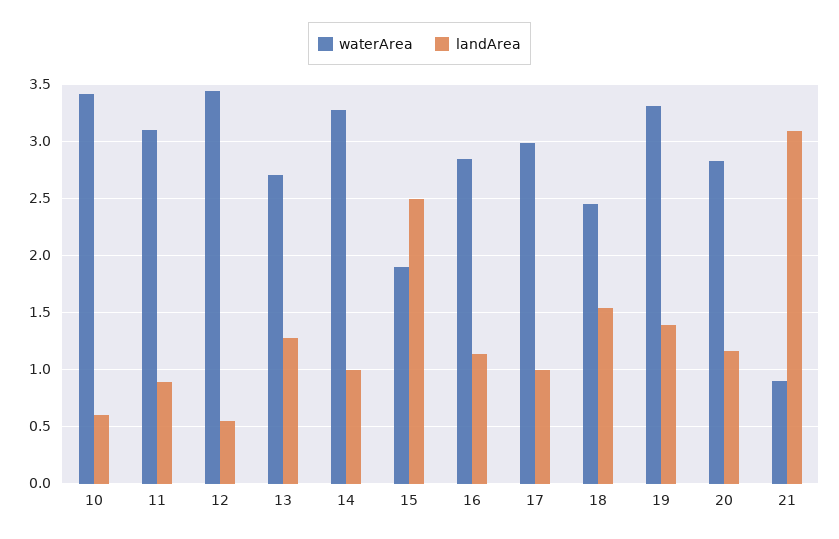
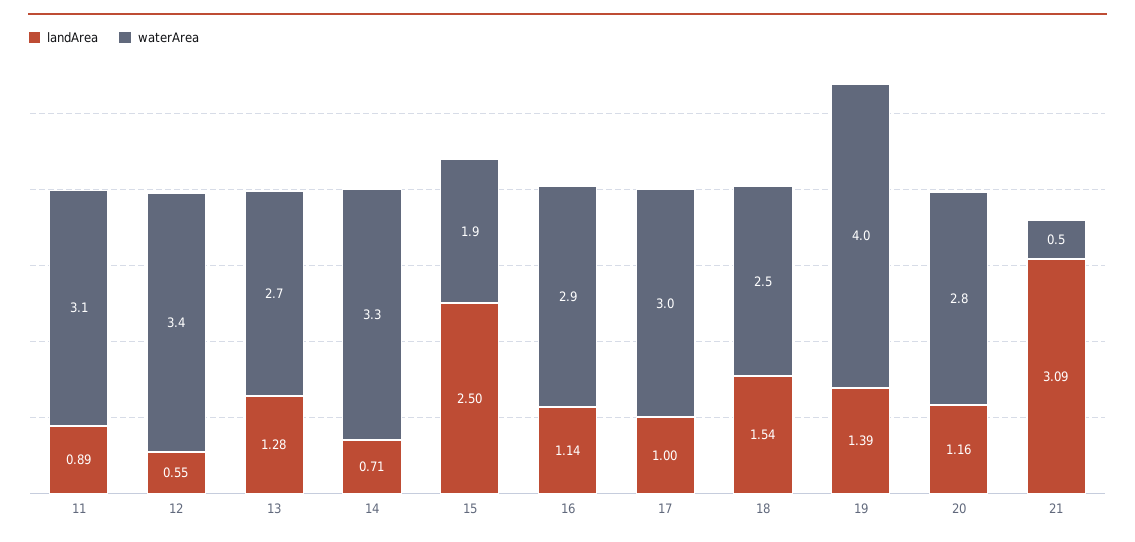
  {
    "waterArea": {
-     "10": 3.4,
      "11": 3.1,
      "12": 3.4,
      "13": 2.7,
      "14": 3.3,
      "15": 1.9,
      "16": 2.9,
      "17": 3,
      "18": 2.5,
-     "19": 3.3,
+     "19": 4,
      "20": 2.8,
-     "21": 0.9
+     "21": 0.5
    },
    "landArea": {
-     "10": 0.6,
      "11": 0.89,
      "12": 0.55,
      "13": 1.28,
-     "14": 1,
+     "14": 0.71,
      "15": 2.5,
      "16": 1.14,
      "17": 1,
      "18": 1.54,
      "19": 1.39,
      "20": 1.16,
      "21": 3.09
    }
  }

